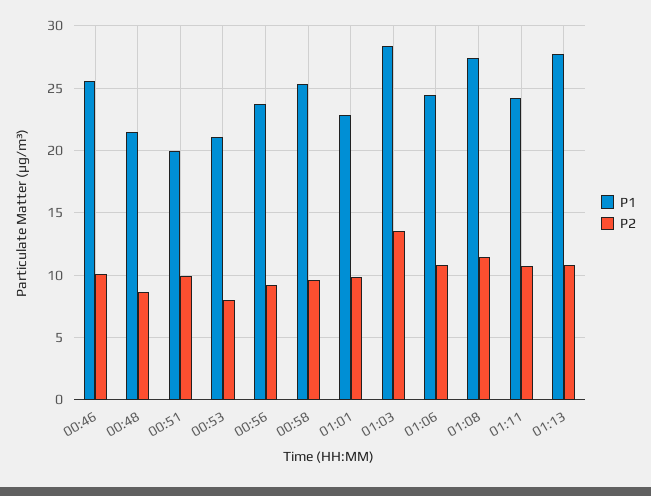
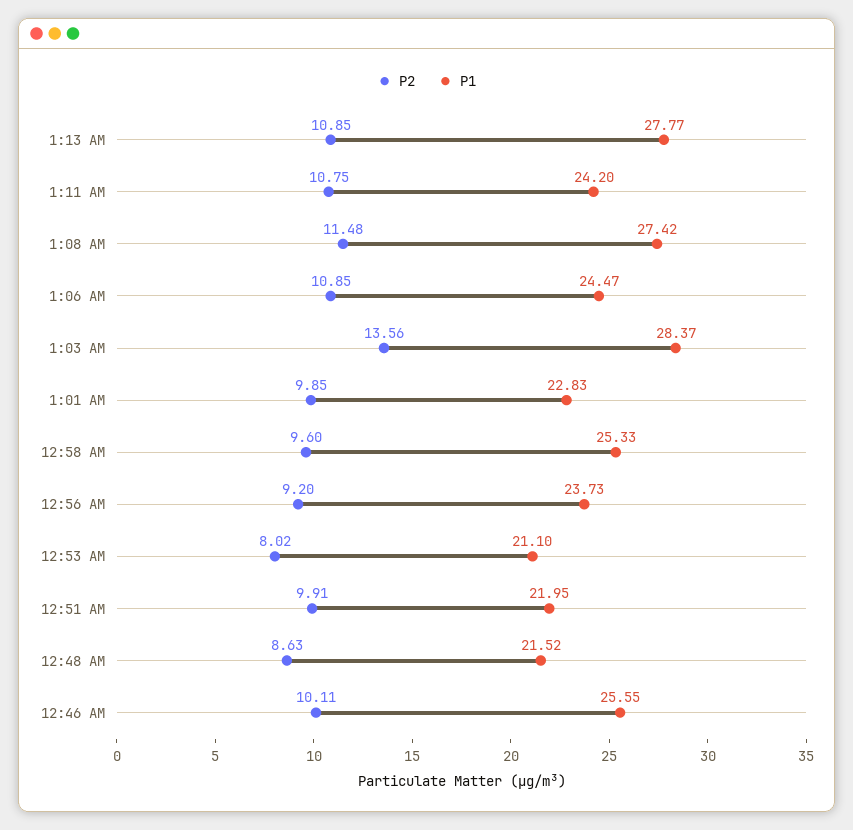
  {
    "P1": {
      "00:46": 25.55,
      "00:48": 21.52,
-     "00:51": 20,
+     "00:51": 21.95,
      "00:53": 21.1,
      "00:56": 23.73,
      "00:58": 25.33,
      "01:01": 22.83,
      "01:03": 28.37,
      "01:06": 24.47,
      "01:08": 27.42,
      "01:11": 24.2,
      "01:13": 27.77
    },
    "P2": {
      "00:46": 10.11,
      "00:48": 8.63,
      "00:51": 9.91,
      "00:53": 8.02,
      "00:56": 9.2,
      "00:58": 9.6,
      "01:01": 9.85,
      "01:03": 13.56,
      "01:06": 10.85,
      "01:08": 11.48,
      "01:11": 10.75,
      "01:13": 10.85
    }
  }

